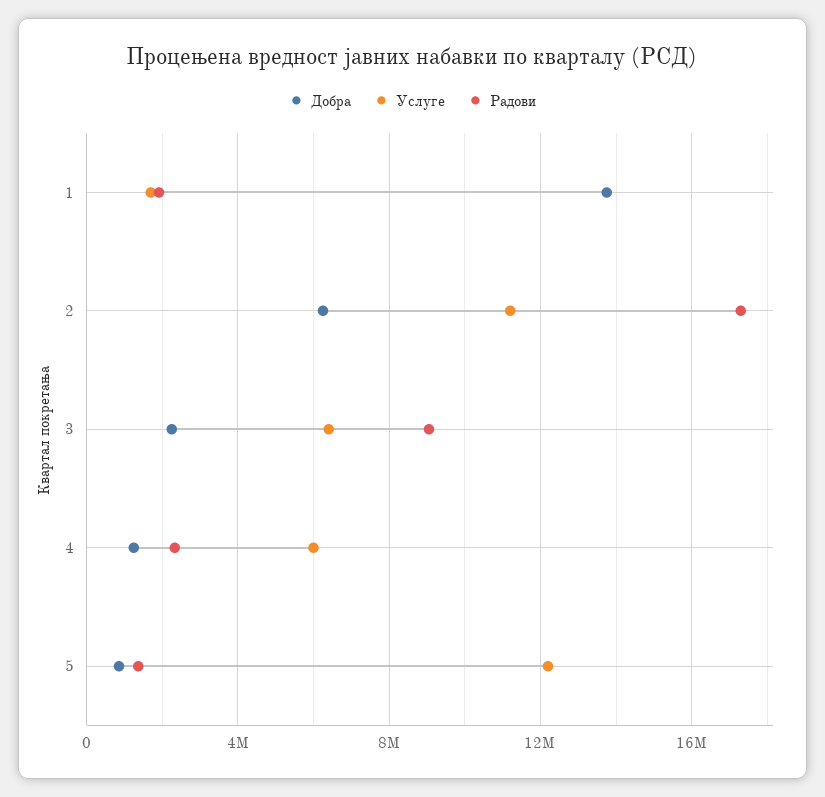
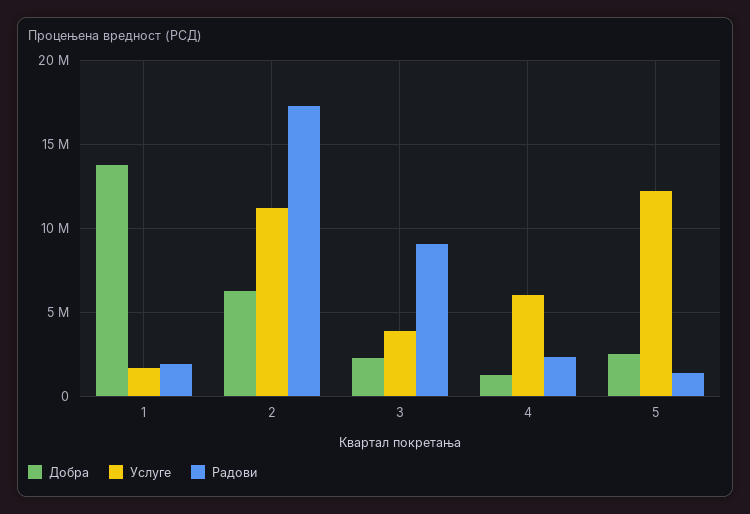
  {
    "Добра": {
      "1": 14000000,
      "2": 6500000,
      "3": 2500000,
      "4": 1500000,
-     "5": 1000000
+     "5": 2500000
    },
    "Услуге": {
      "1": 1500000,
      "2": 11000000,
-     "3": 6500000,
+     "3": 4000000,
      "4": 6000000,
      "5": 12000000
    },
    "Радови": {
      "1": 2000000,
      "2": 17500000,
      "3": 9000000,
      "4": 2500000,
      "5": 1500000
    }
  }

